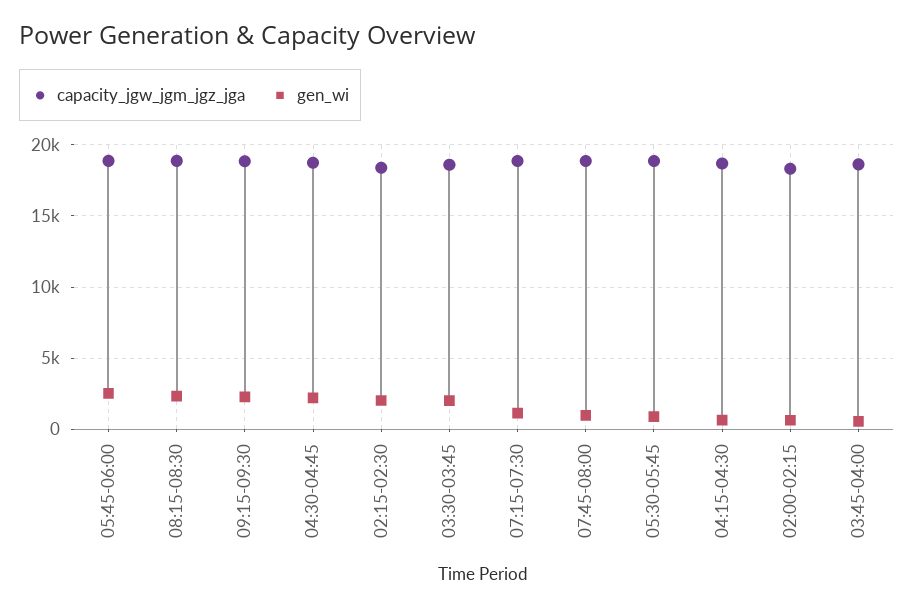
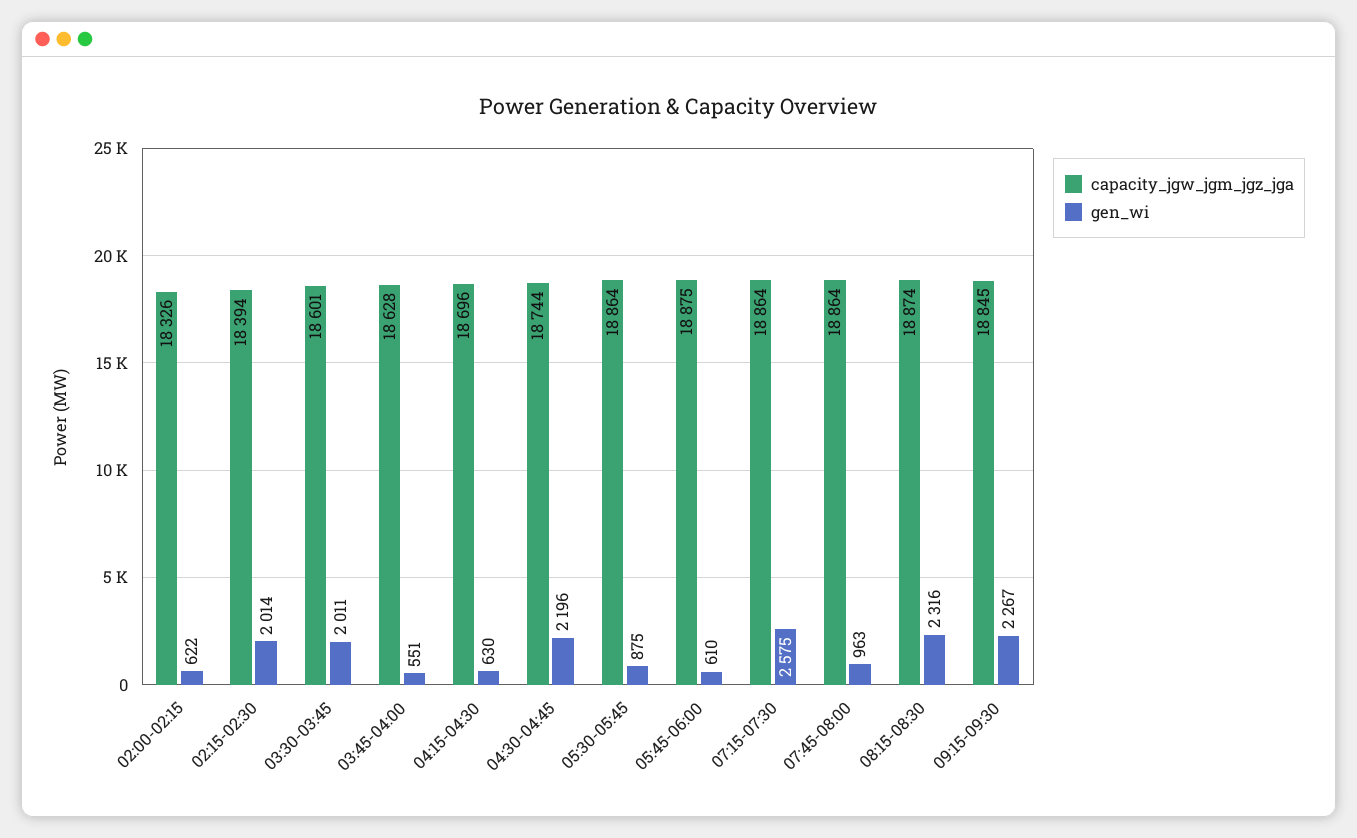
  {
    "capacity_jgw_jgm_jgz_jga": {
      "05:45-06:00": 18875,
      "08:15-08:30": 18874,
      "09:15-09:30": 18845,
      "04:30-04:45": 18744,
      "02:15-02:30": 18394,
      "03:30-03:45": 18601,
      "07:15-07:30": 18864,
      "07:45-08:00": 18864,
      "05:30-05:45": 18864,
      "04:15-04:30": 18696,
      "02:00-02:15": 18326,
      "03:45-04:00": 18628
    },
    "gen_wi": {
-     "05:45-06:00": 2500,
+     "05:45-06:00": 610,
      "08:15-08:30": 2316,
      "09:15-09:30": 2267,
      "04:30-04:45": 2196,
      "02:15-02:30": 2014,
      "03:30-03:45": 2011,
-     "07:15-07:30": 1000,
+     "07:15-07:30": 2575,
      "07:45-08:00": 963,
      "05:30-05:45": 875,
      "04:15-04:30": 630,
      "02:00-02:15": 622,
      "03:45-04:00": 551
    }
  }

